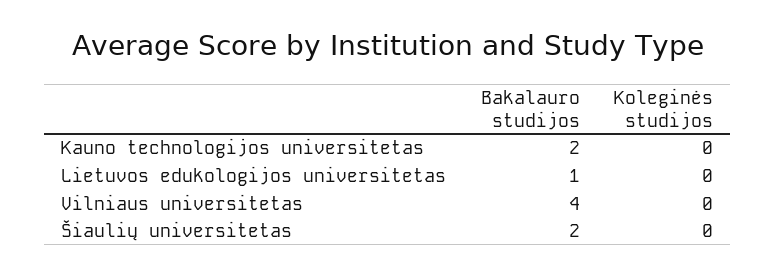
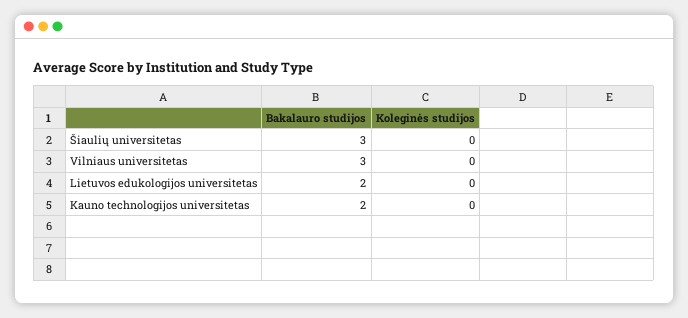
  {
    "Bakalauro studijos": {
      "Kauno technologijos universitetas": 2,
-     "Lietuvos edukologijos universitetas": 1,
+     "Lietuvos edukologijos universitetas": 2,
-     "Vilniaus universitetas": 4,
+     "Vilniaus universitetas": 3,
-     "Šiaulių universitetas": 2
+     "Šiaulių universitetas": 3
    },
    "Koleginės studijos": {
      "Kauno technologijos universitetas": 0,
      "Lietuvos edukologijos universitetas": 0,
      "Vilniaus universitetas": 0,
      "Šiaulių universitetas": 0
    }
  }

